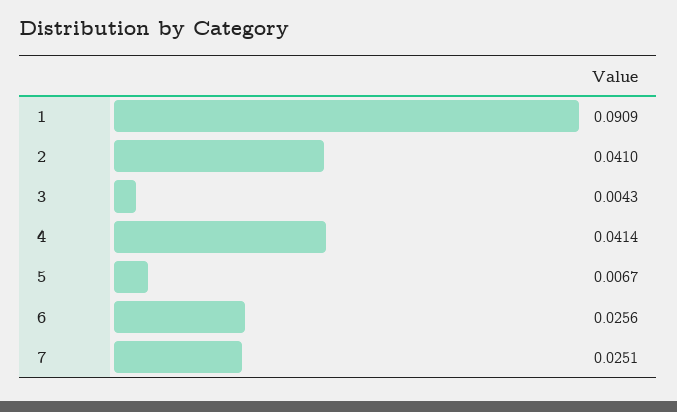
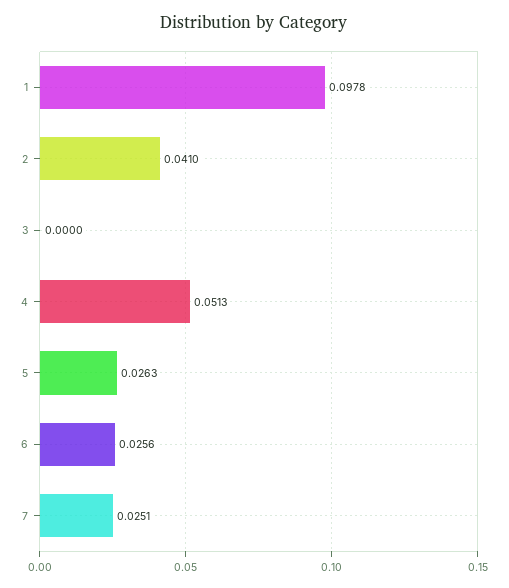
  {
-   "1": 0.0909,
+   "1": 0.0978,
    "2": 0.041,
-   "3": 0.0043,
+   "3": 0,
-   "4": 0.0414,
+   "4": 0.0513,
-   "5": 0.0067,
+   "5": 0.0263,
    "6": 0.0256,
    "7": 0.0251
  }

